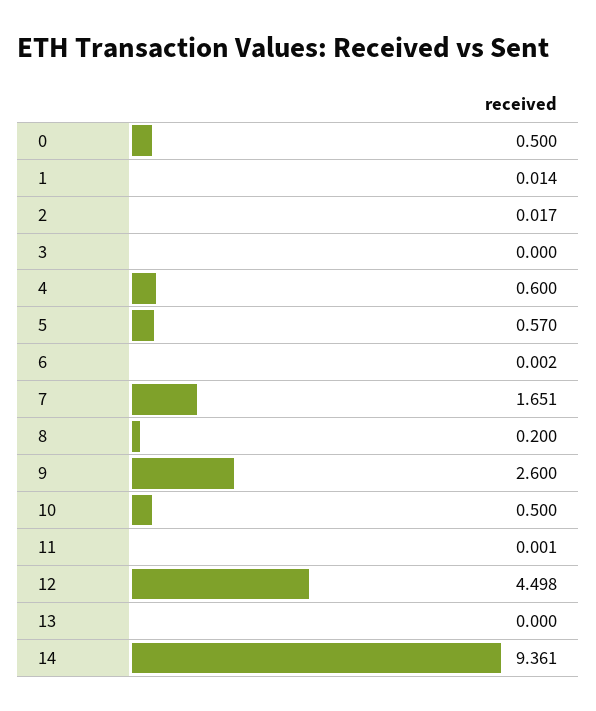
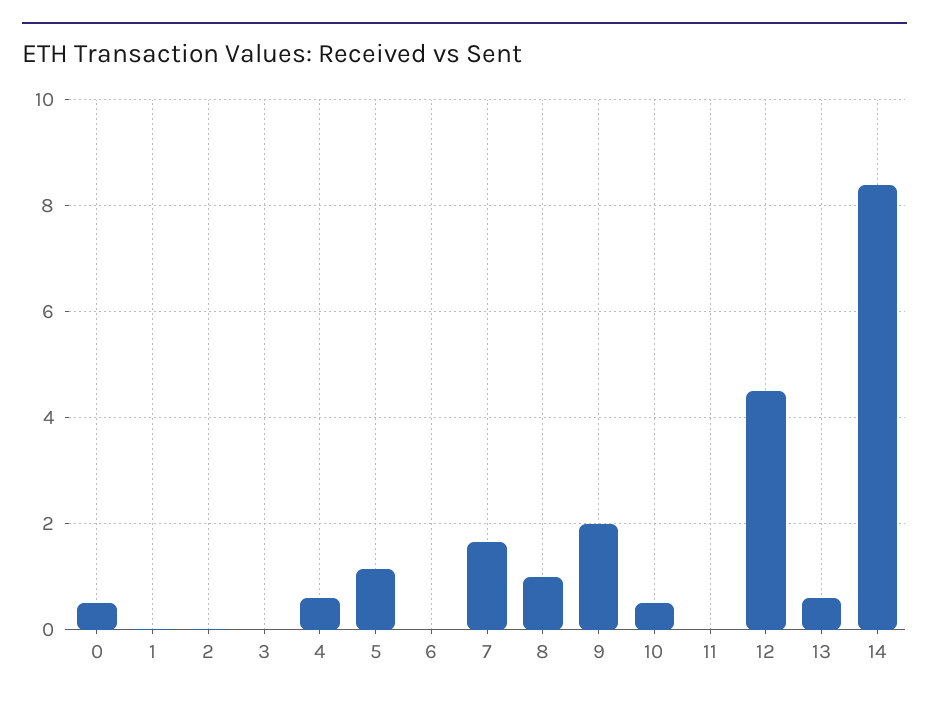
  {
    "0": 0.5,
    "1": 0.014,
    "2": 0.017,
    "3": 0,
    "4": 0.6,
-   "5": 0.57,
+   "5": 1.2,
    "6": 0.002,
    "7": 1.651,
-   "8": 0.2,
+   "8": 1,
-   "9": 2.6,
+   "9": 2,
    "10": 0.5,
    "11": 0.001,
    "12": 4.498,
-   "13": 0,
+   "13": 0.6,
-   "14": 9.361
+   "14": 8.4
  }

